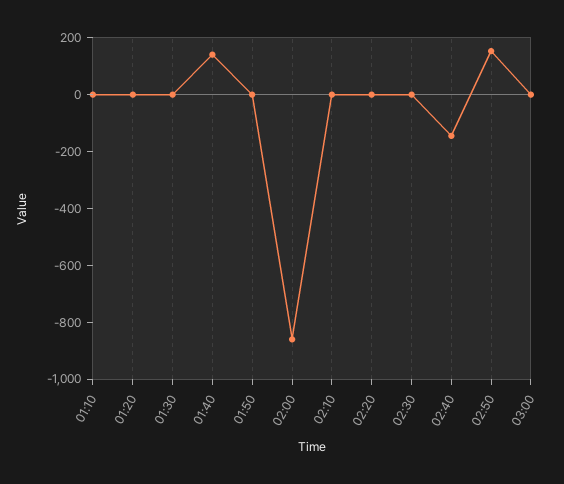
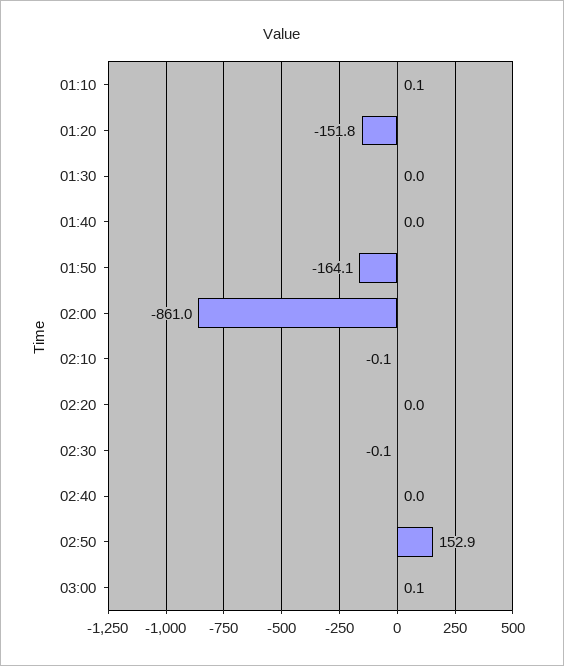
  {
    "01:10": 0.1,
-   "01:20": 0,
+   "01:20": -151.8,
    "01:30": 0,
-   "01:40": 150,
+   "01:40": 0,
-   "01:50": 0,
+   "01:50": -164.1,
    "02:00": -861,
    "02:10": -0.1,
    "02:20": 0,
    "02:30": -0.1,
-   "02:40": -150,
+   "02:40": 0,
    "02:50": 152.9,
    "03:00": 0.1
  }

